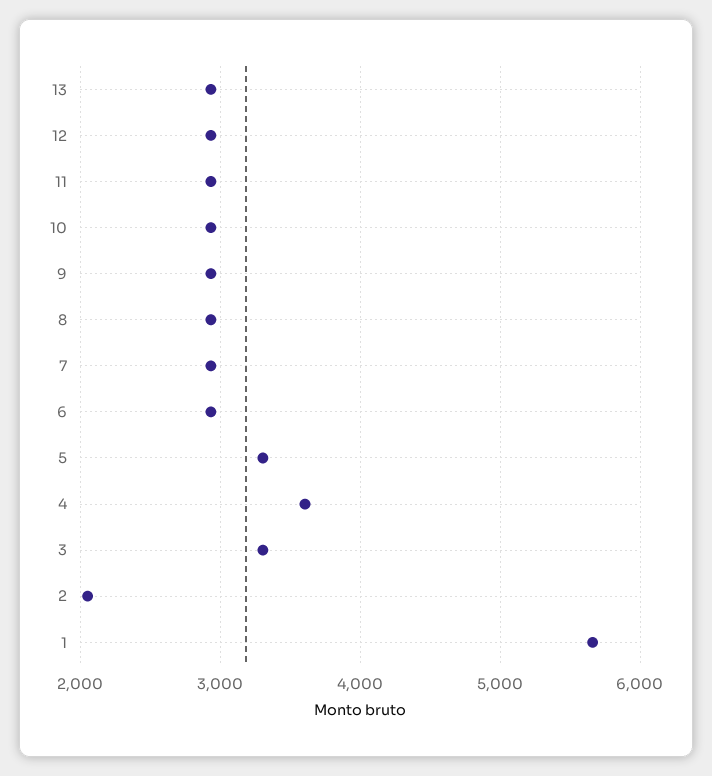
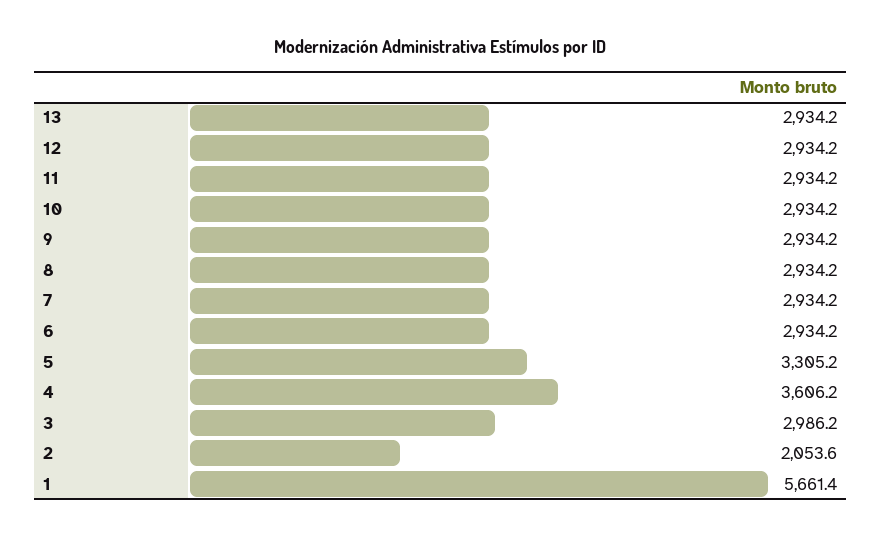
  {
    "13": 2934.2,
    "12": 2934.2,
    "11": 2934.2,
    "10": 2934.2,
    "9": 2934.2,
    "8": 2934.2,
    "7": 2934.2,
    "6": 2934.2,
    "5": 3305.2,
    "4": 3606.2,
-   "3": 3300,
+   "3": 2986.2,
    "2": 2053.6,
    "1": 5661.4
  }

